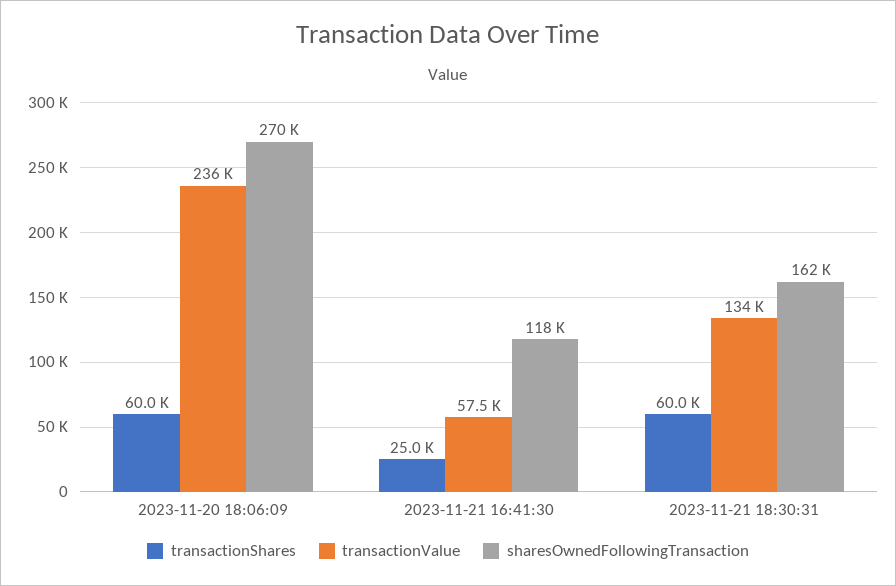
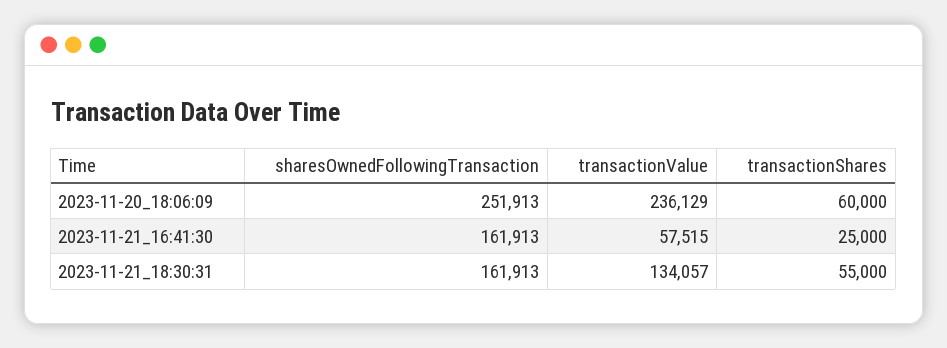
  {
    "transactionShares": {
      "2023-11-20 18:06:09": 60000,
      "2023-11-21 16:41:30": 25000,
-     "2023-11-21 18:30:31": 60000
+     "2023-11-21 18:30:31": 55000
    },
    "transactionValue": {
      "2023-11-20 18:06:09": 236129,
      "2023-11-21 16:41:30": 57515,
      "2023-11-21 18:30:31": 134057
    },
    "sharesOwnedFollowingTransaction": {
-     "2023-11-20 18:06:09": 270000,
+     "2023-11-20 18:06:09": 251913,
-     "2023-11-21 16:41:30": 118000,
+     "2023-11-21 16:41:30": 161913,
      "2023-11-21 18:30:31": 161913
    }
  }

